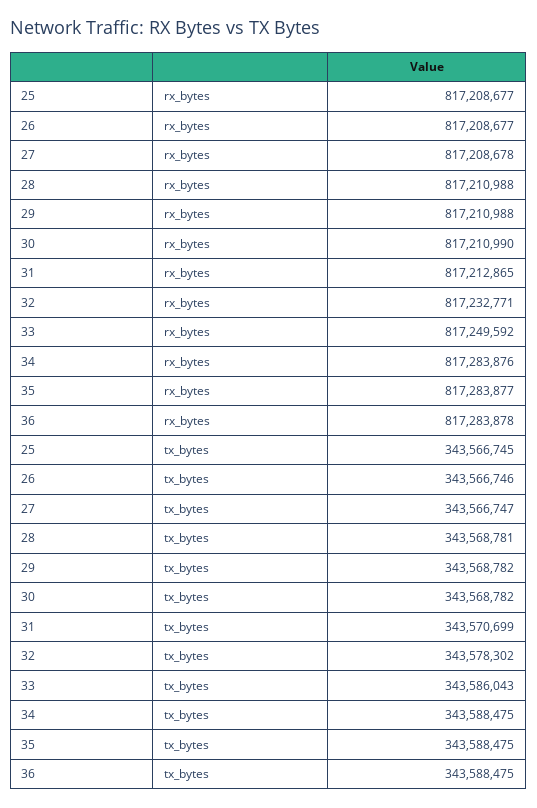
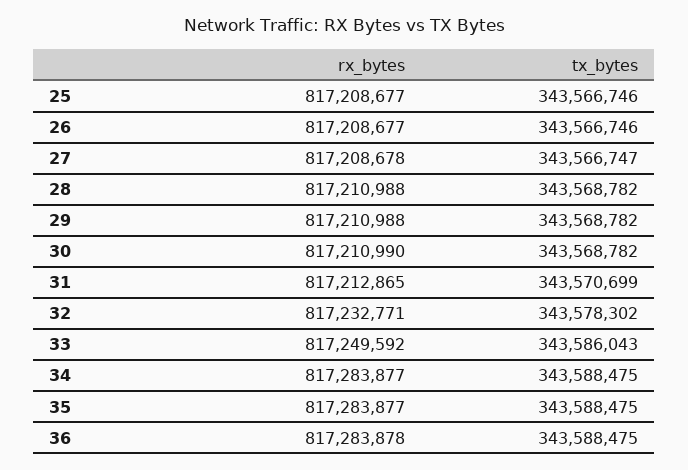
  {
    "25": {
      "rx_bytes": 817208677,
-     "tx_bytes": 343566745
+     "tx_bytes": 343566746
    },
    "26": {
      "rx_bytes": 817208677,
      "tx_bytes": 343566746
    },
    "27": {
      "rx_bytes": 817208678,
      "tx_bytes": 343566747
    },
    "28": {
      "rx_bytes": 817210988,
-     "tx_bytes": 343568781
+     "tx_bytes": 343568782
    },
    "29": {
      "rx_bytes": 817210988,
      "tx_bytes": 343568782
    },
    "30": {
      "rx_bytes": 817210990,
      "tx_bytes": 343568782
    },
    "31": {
      "rx_bytes": 817212865,
      "tx_bytes": 343570699
    },
    "32": {
      "rx_bytes": 817232771,
      "tx_bytes": 343578302
    },
    "33": {
      "rx_bytes": 817249592,
      "tx_bytes": 343586043
    },
    "34": {
-     "rx_bytes": 817283876,
+     "rx_bytes": 817283877,
      "tx_bytes": 343588475
    },
    "35": {
      "rx_bytes": 817283877,
      "tx_bytes": 343588475
    },
    "36": {
      "rx_bytes": 817283878,
      "tx_bytes": 343588475
    }
  }

